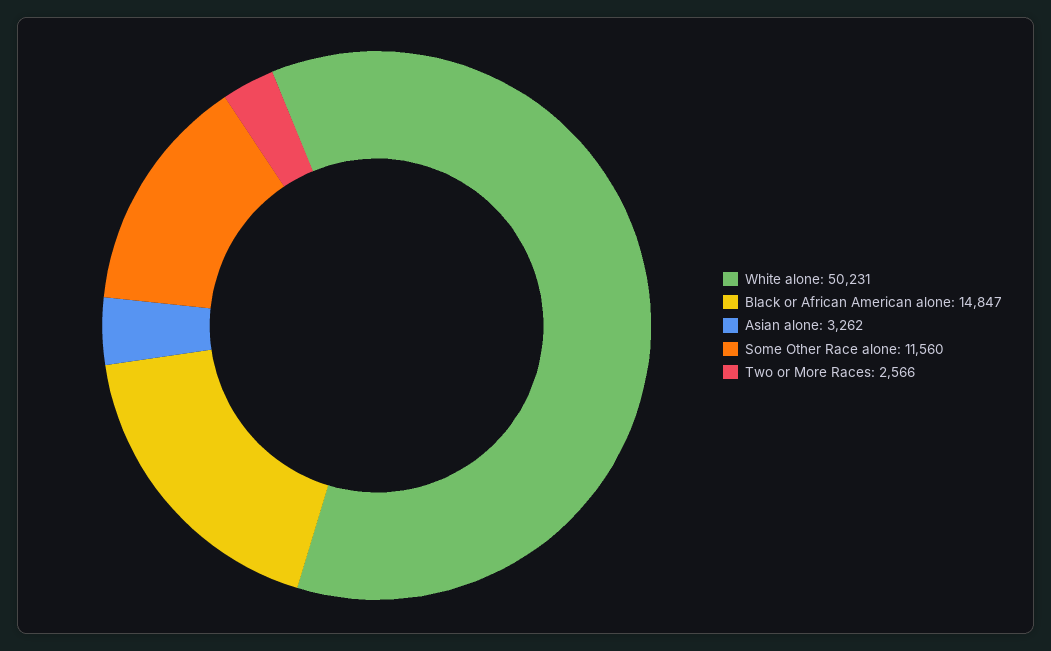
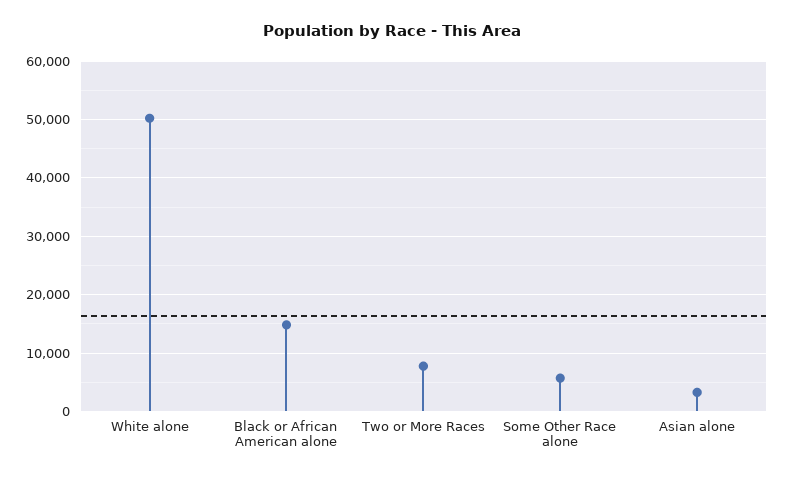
  {
    "White alone": 50231,
    "Black or African American alone": 14847,
    "Asian alone": 3262,
-   "Some Other Race alone": 11560,
+   "Some Other Race alone": 6000,
-   "Two or More Races": 2566
+   "Two or More Races": 8000
  }

